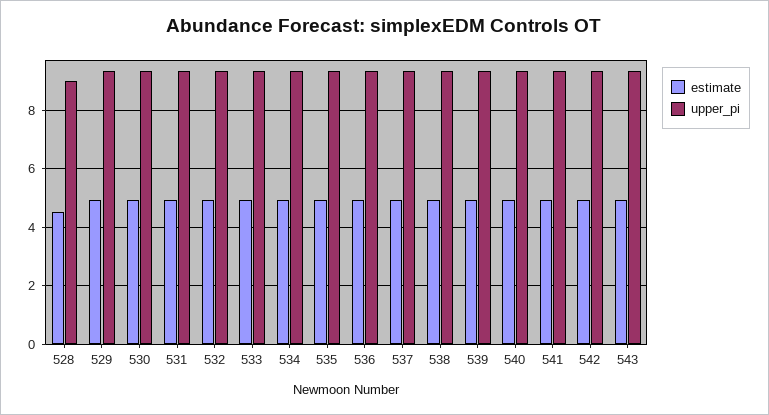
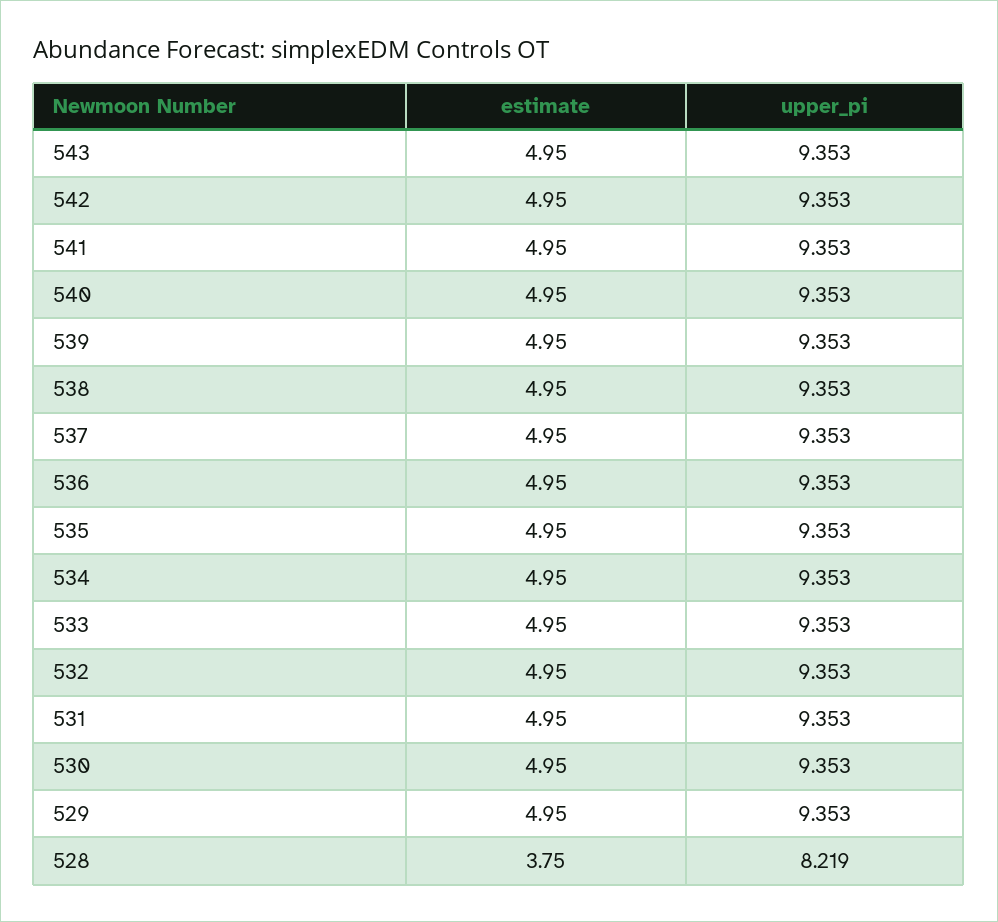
  {
    "estimate": {
-     "528": 4.5,
+     "528": 3.75,
      "529": 4.95,
      "530": 4.95,
      "531": 4.95,
      "532": 4.95,
      "533": 4.95,
      "534": 4.95,
      "535": 4.95,
      "536": 4.95,
      "537": 4.95,
      "538": 4.95,
      "539": 4.95,
      "540": 4.95,
      "541": 4.95,
      "542": 4.95,
      "543": 4.95
    },
    "upper_pi": {
-     "528": 9,
+     "528": 8.219,
      "529": 9.353,
      "530": 9.353,
      "531": 9.353,
      "532": 9.353,
      "533": 9.353,
      "534": 9.353,
      "535": 9.353,
      "536": 9.353,
      "537": 9.353,
      "538": 9.353,
      "539": 9.353,
      "540": 9.353,
      "541": 9.353,
      "542": 9.353,
      "543": 9.353
    }
  }

